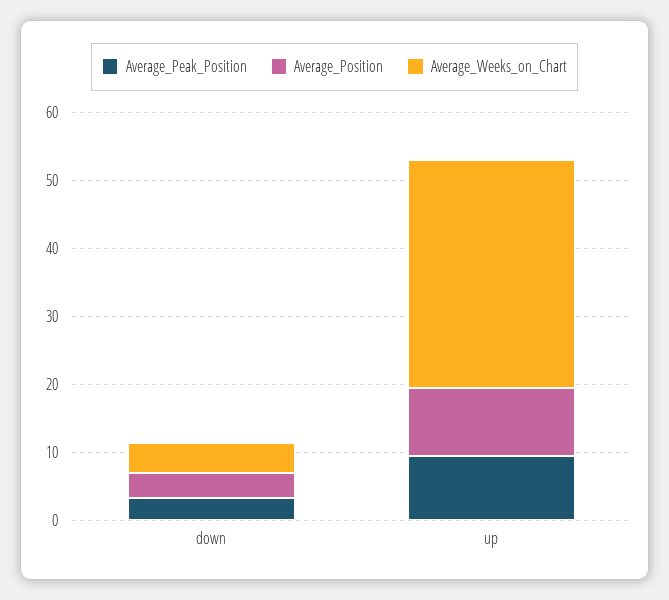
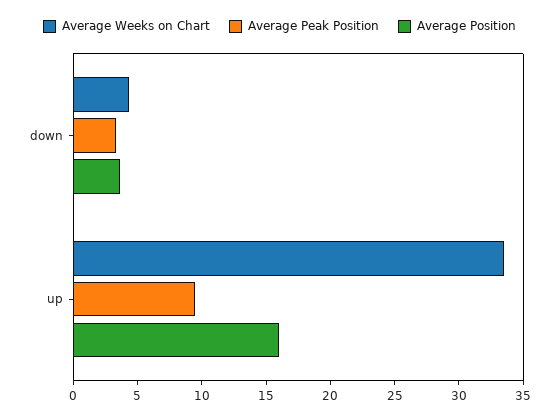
  {
    "Average_Peak_Position": {
      "down": 3,
      "up": 10
    },
    "Average_Position": {
      "down": 4,
-     "up": 10
+     "up": 16
    },
    "Average_Weeks_on_Chart": {
      "down": 4,
      "up": 34
    }
  }

